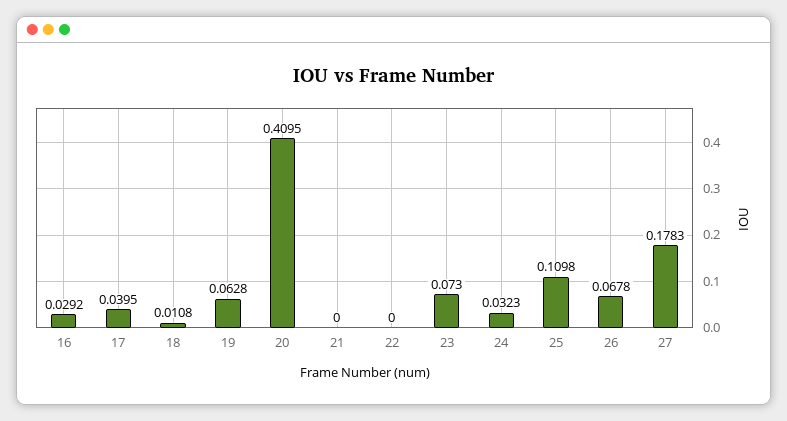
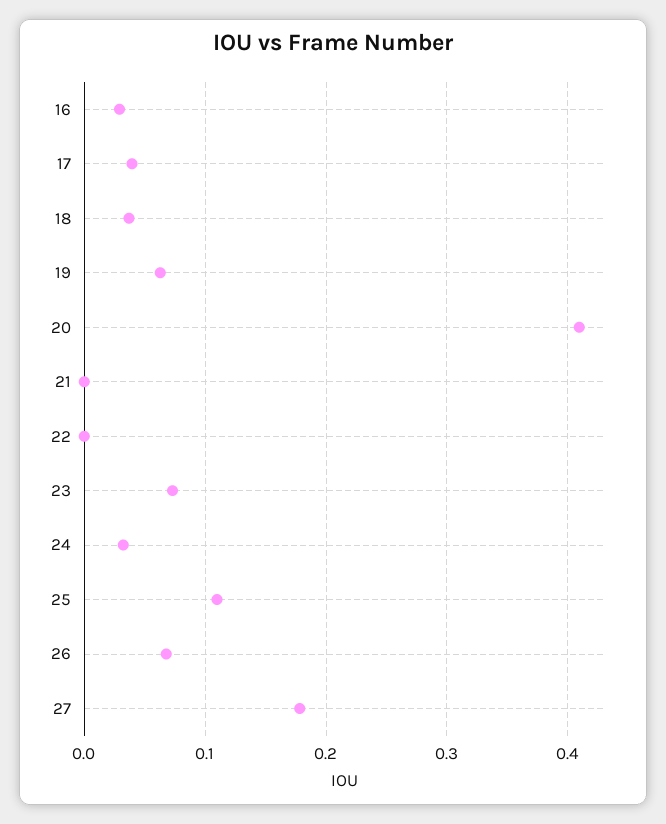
  {
    "16": 0.0292,
    "17": 0.0395,
-   "18": 0.0108,
+   "18": 0.04,
    "19": 0.0628,
    "20": 0.4095,
    "21": 0,
    "22": 0,
    "23": 0.073,
    "24": 0.0323,
    "25": 0.1098,
    "26": 0.0678,
    "27": 0.1783
  }

